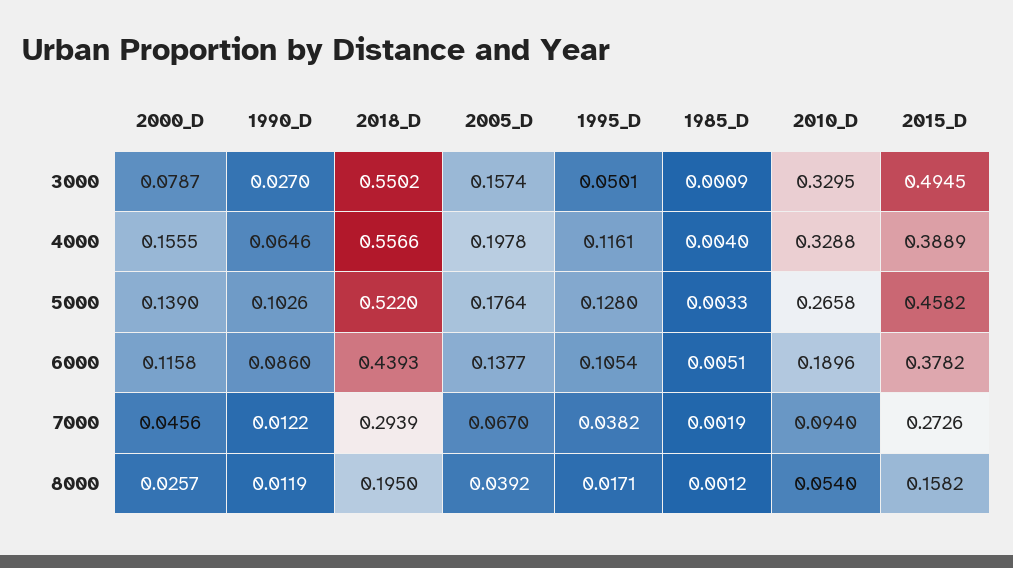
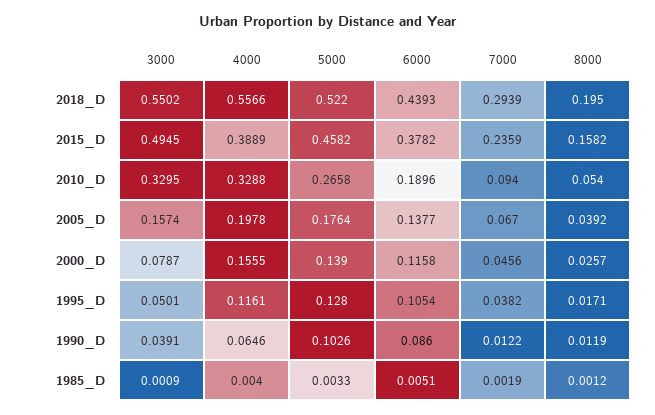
  {
    "2000_D": {
      "3000": 0.0787,
      "4000": 0.1555,
      "5000": 0.139,
      "6000": 0.1158,
      "7000": 0.0456,
      "8000": 0.0257
    },
    "1990_D": {
-     "3000": 0.027,
+     "3000": 0.0391,
      "4000": 0.0646,
      "5000": 0.1026,
      "6000": 0.086,
      "7000": 0.0122,
      "8000": 0.0119
    },
    "2018_D": {
      "3000": 0.5502,
      "4000": 0.5566,
      "5000": 0.522,
      "6000": 0.4393,
      "7000": 0.2939,
      "8000": 0.195
    },
    "2005_D": {
      "3000": 0.1574,
      "4000": 0.1978,
      "5000": 0.1764,
      "6000": 0.1377,
      "7000": 0.067,
      "8000": 0.0392
    },
    "1995_D": {
      "3000": 0.0501,
      "4000": 0.1161,
      "5000": 0.128,
      "6000": 0.1054,
      "7000": 0.0382,
      "8000": 0.0171
    },
    "1985_D": {
      "3000": 0.0009,
      "4000": 0.004,
      "5000": 0.0033,
      "6000": 0.0051,
      "7000": 0.0019,
      "8000": 0.0012
    },
    "2010_D": {
      "3000": 0.3295,
      "4000": 0.3288,
      "5000": 0.2658,
      "6000": 0.1896,
      "7000": 0.094,
      "8000": 0.054
    },
    "2015_D": {
      "3000": 0.4945,
      "4000": 0.3889,
      "5000": 0.4582,
      "6000": 0.3782,
-     "7000": 0.2726,
+     "7000": 0.2359,
      "8000": 0.1582
    }
  }

